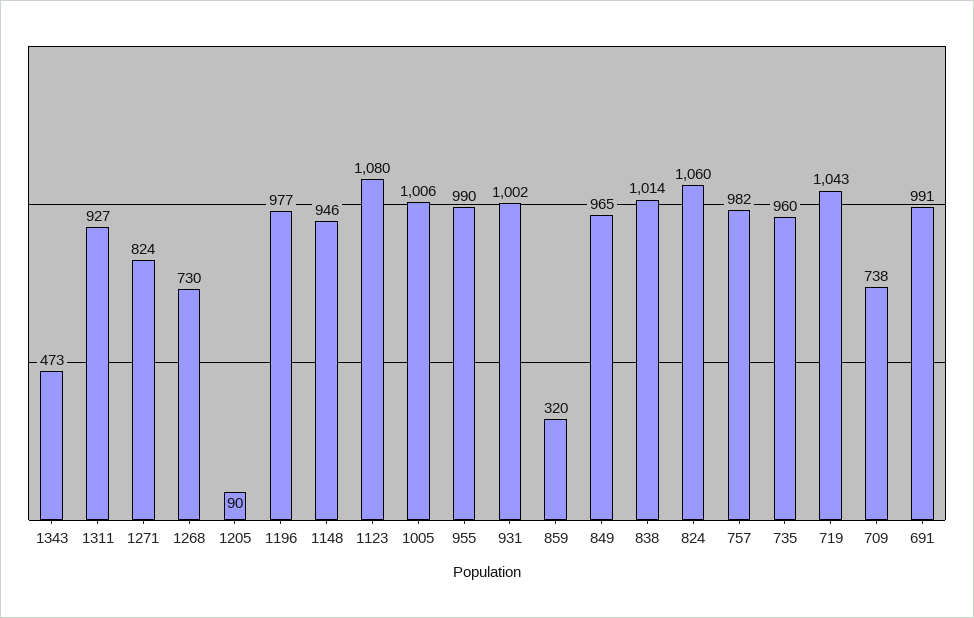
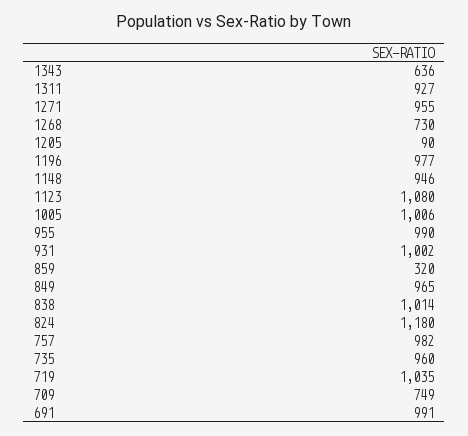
  {
-   "1343": 473,
+   "1343": 636,
    "1311": 927,
-   "1271": 824,
+   "1271": 955,
    "1268": 730,
    "1205": 90,
    "1196": 977,
    "1148": 946,
    "1123": 1080,
    "1005": 1006,
    "955": 990,
    "931": 1002,
    "859": 320,
    "849": 965,
    "838": 1014,
-   "824": 1060,
+   "824": 1180,
    "757": 982,
    "735": 960,
-   "719": 1043,
+   "719": 1035,
-   "709": 738,
+   "709": 749,
    "691": 991
  }

